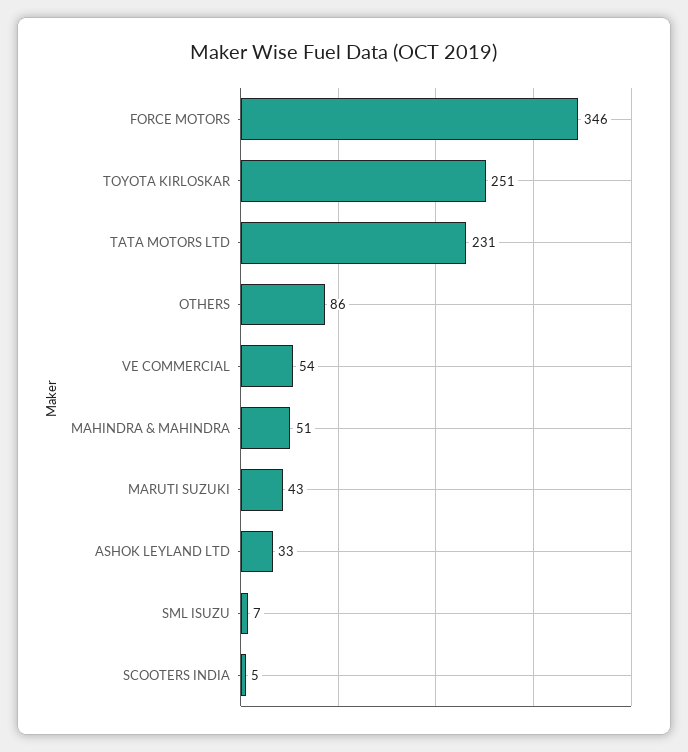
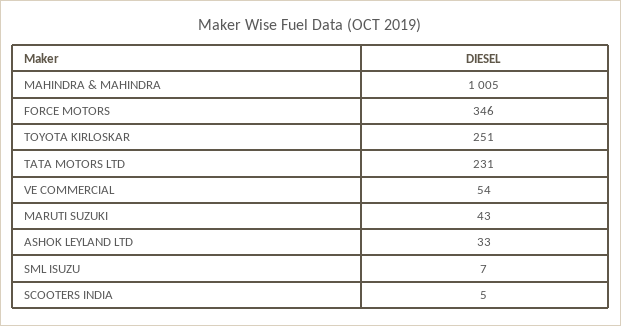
  {
    "FORCE MOTORS": 346,
    "TOYOTA KIRLOSKAR": 251,
    "TATA MOTORS LTD": 231,
-   "OTHERS": 86,
    "VE COMMERCIAL": 54,
-   "MAHINDRA & MAHINDRA": 51,
+   "MAHINDRA & MAHINDRA": 1005,
    "MARUTI SUZUKI": 43,
    "ASHOK LEYLAND LTD": 33,
    "SML ISUZU": 7,
    "SCOOTERS INDIA": 5
  }

